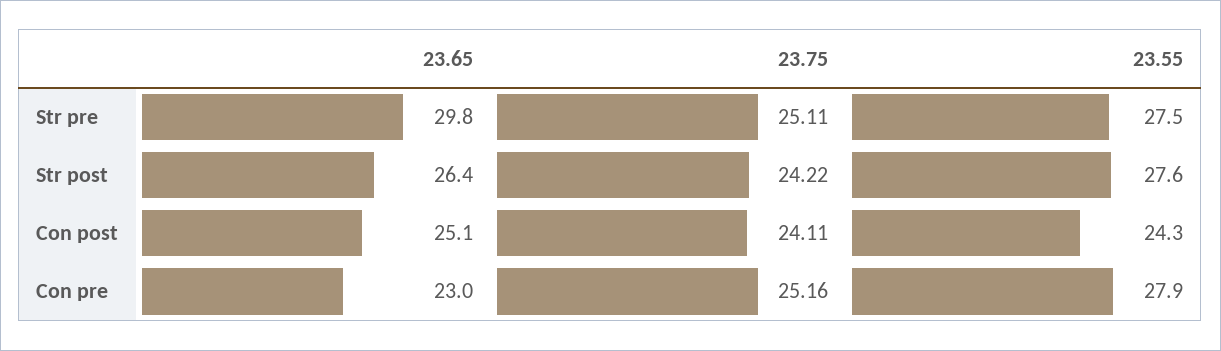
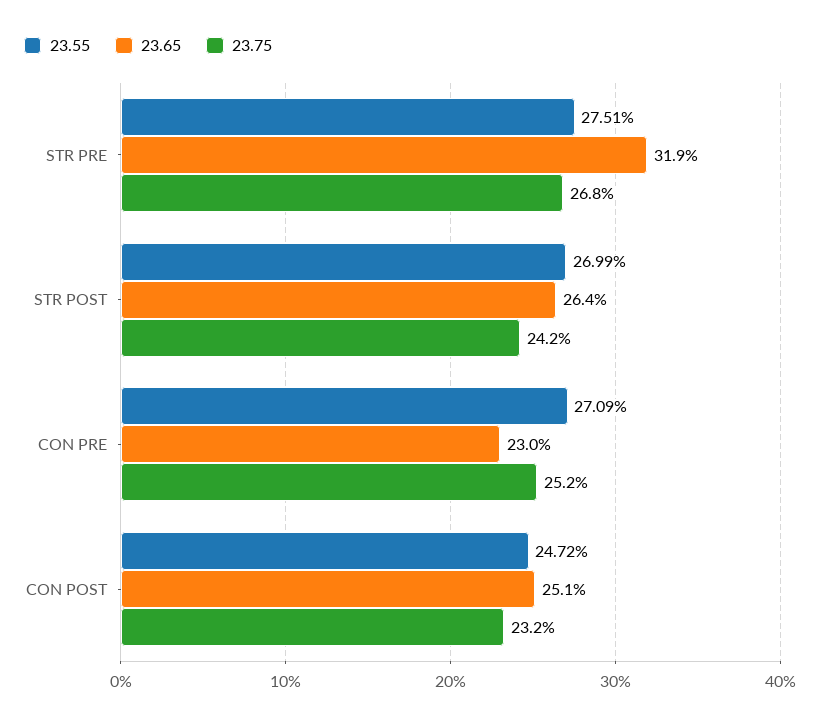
  {
    "23.65": {
-     "Str pre": 29.8,
+     "Str pre": 31.9,
      "Str post": 26.4,
      "Con post": 25.1,
      "Con pre": 23
    },
    "23.75": {
-     "Str pre": 25.11,
+     "Str pre": 26.8,
      "Str post": 24.22,
-     "Con post": 24.11,
+     "Con post": 23.2,
      "Con pre": 25.16
    },
    "23.55": {
      "Str pre": 27.51,
-     "Str post": 27.6,
+     "Str post": 26.99,
-     "Con post": 24.3,
+     "Con post": 24.72,
-     "Con pre": 27.9
+     "Con pre": 27.09
    }
  }

